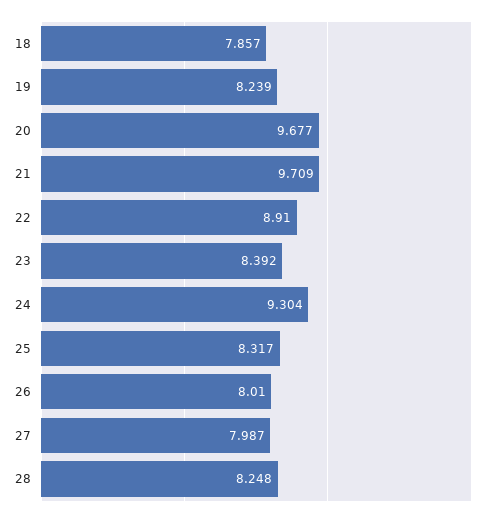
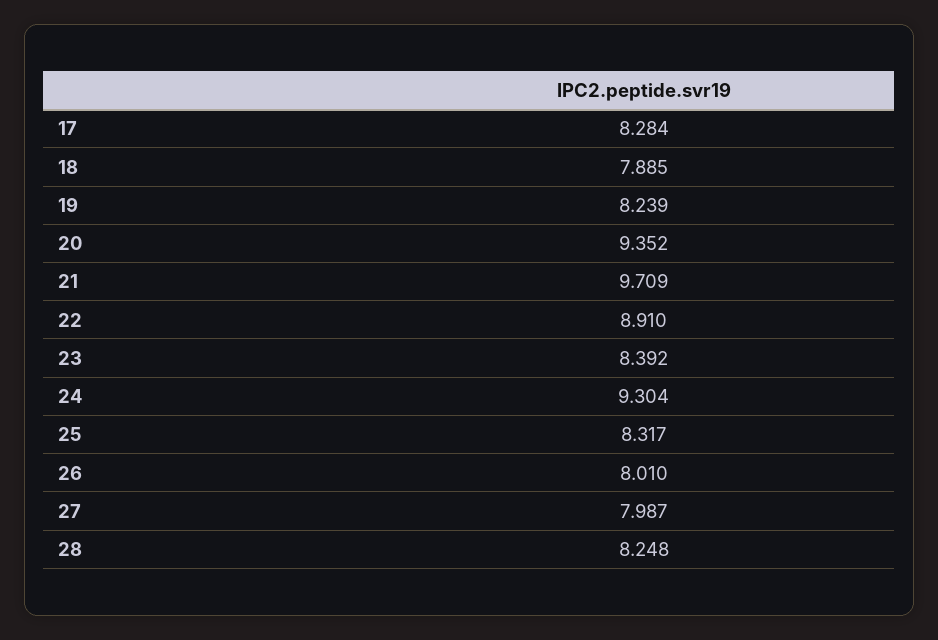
  {
-   "18": 7.857,
+   "18": 7.885,
    "19": 8.239,
-   "20": 9.677,
+   "20": 9.352,
    "21": 9.709,
    "22": 8.91,
    "23": 8.392,
    "24": 9.304,
    "25": 8.317,
    "26": 8.01,
    "27": 7.987,
-   "28": 8.248
+   "28": 8.248,
+   "17": 8.284
  }

